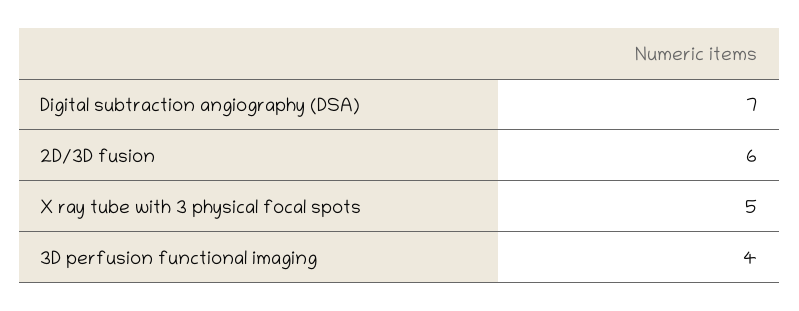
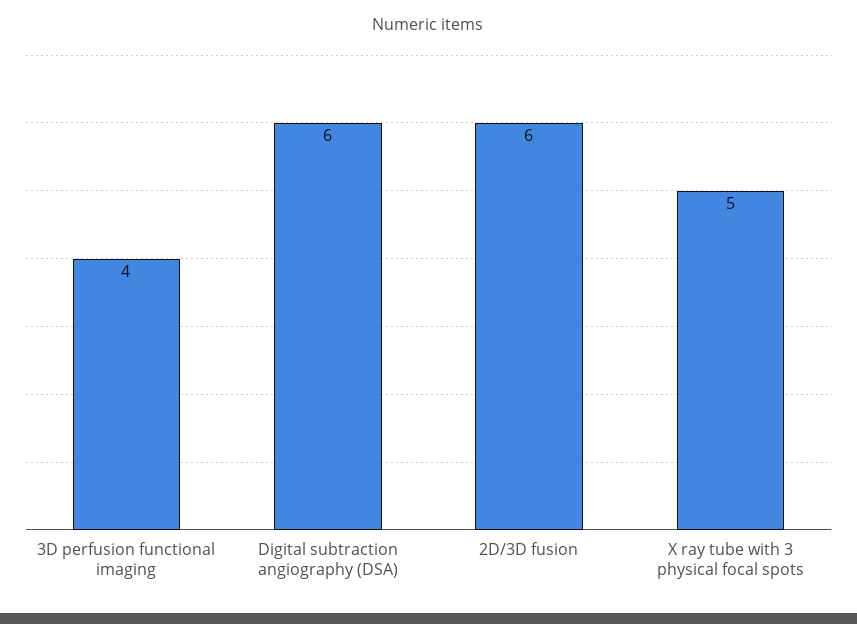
  {
-   "Digital subtraction angiography (DSA)": 7,
+   "Digital subtraction angiography (DSA)": 6,
    "2D/3D fusion": 6,
    "X ray tube with 3 physical focal spots": 5,
    "3D perfusion functional imaging": 4
  }

